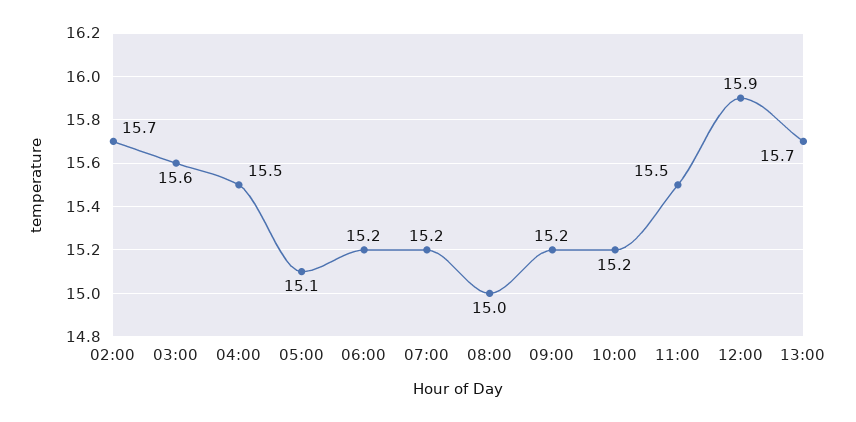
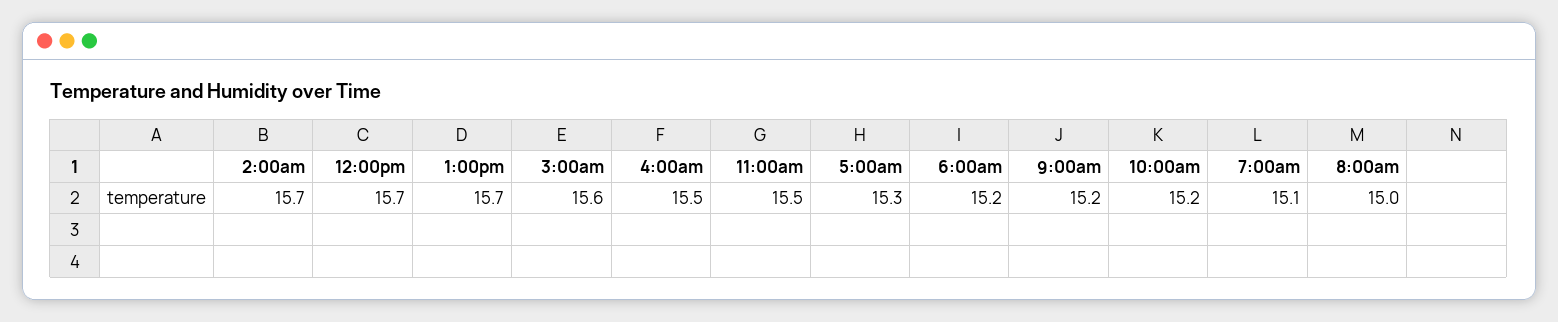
  {
    "02:00": 15.7,
    "03:00": 15.6,
    "04:00": 15.5,
-   "05:00": 15.1,
+   "05:00": 15.3,
    "06:00": 15.2,
-   "07:00": 15.2,
+   "07:00": 15.1,
    "08:00": 15,
    "09:00": 15.2,
    "10:00": 15.2,
    "11:00": 15.5,
-   "12:00": 15.9,
+   "12:00": 15.7,
    "13:00": 15.7
  }

